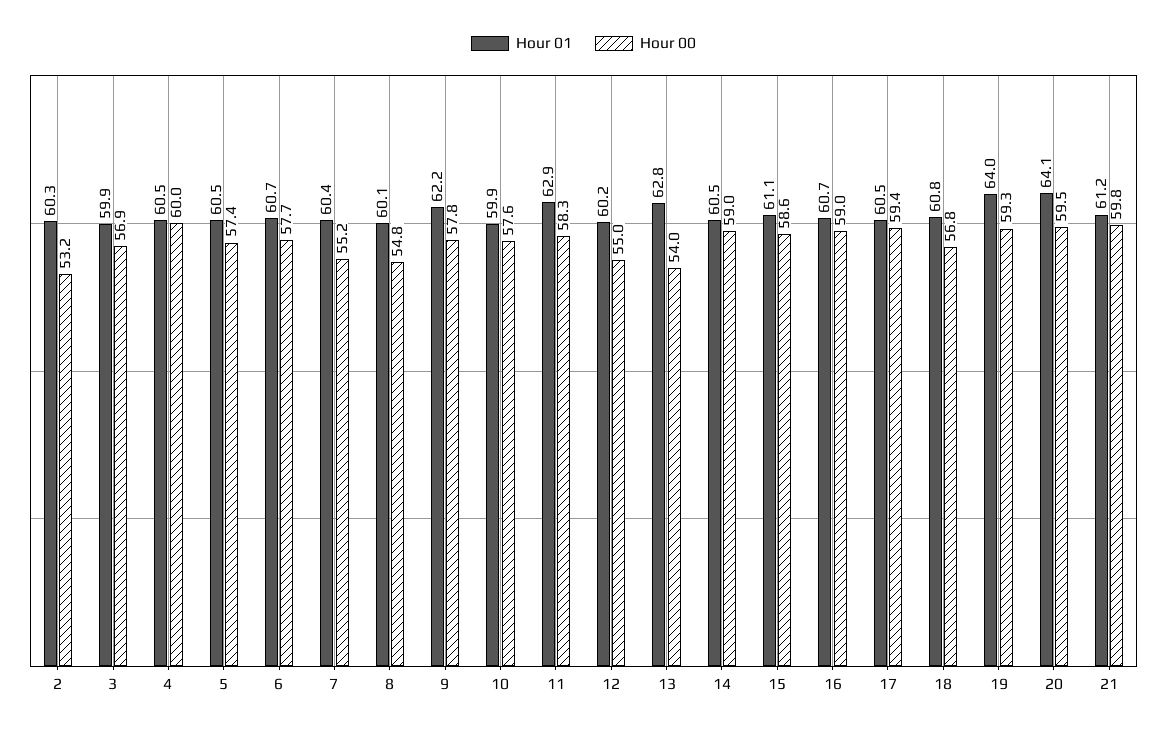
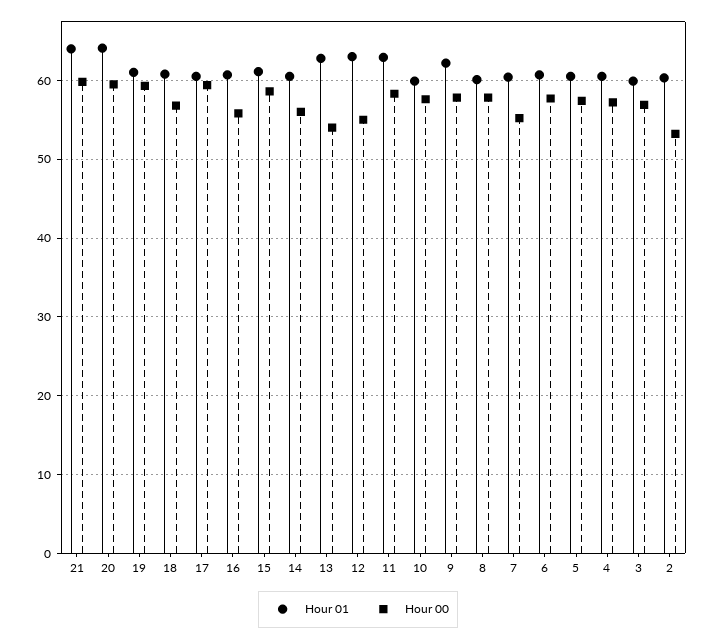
  {
    "Hour 01": {
      "2": 60.3,
      "3": 59.9,
      "4": 60.5,
      "5": 60.5,
      "6": 60.7,
      "7": 60.4,
      "8": 60.1,
      "9": 62.2,
      "10": 59.9,
      "11": 62.9,
-     "12": 60.2,
+     "12": 63,
      "13": 62.8,
      "14": 60.5,
      "15": 61.1,
      "16": 60.7,
      "17": 60.5,
      "18": 60.8,
-     "19": 64,
+     "19": 61,
      "20": 64.1,
-     "21": 61.2
+     "21": 64
    },
    "Hour 00": {
      "2": 53.2,
      "3": 56.9,
-     "4": 60,
+     "4": 57,
      "5": 57.4,
      "6": 57.7,
      "7": 55.2,
-     "8": 54.8,
+     "8": 58,
      "9": 57.8,
      "10": 57.6,
      "11": 58.3,
      "12": 55,
      "13": 54,
-     "14": 59,
+     "14": 56,
      "15": 58.6,
-     "16": 59,
+     "16": 56,
      "17": 59.4,
      "18": 56.8,
      "19": 59.3,
      "20": 59.5,
      "21": 59.8
    }
  }

